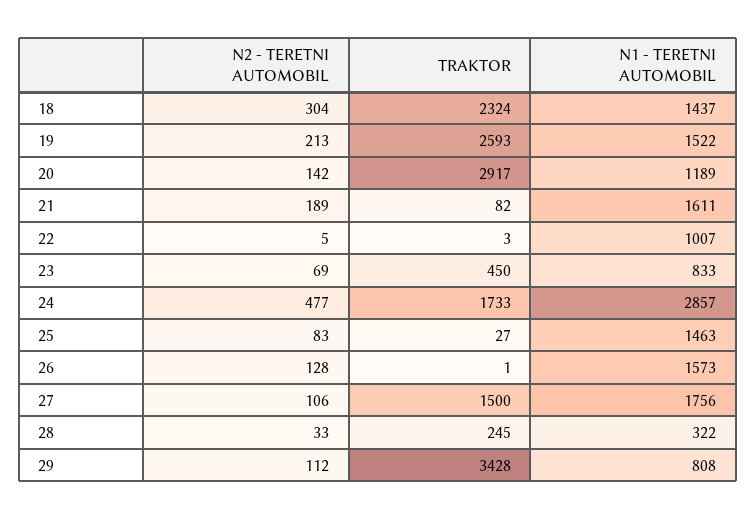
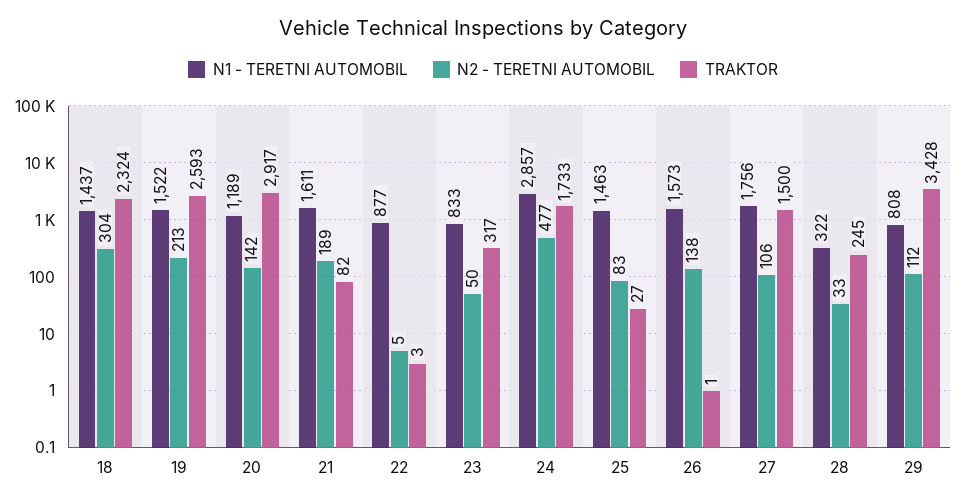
  {
    "N2 - TERETNI AUTOMOBIL": {
      "18": 304,
      "19": 213,
      "20": 142,
      "21": 189,
      "22": 5,
-     "23": 69,
+     "23": 50,
      "24": 477,
      "25": 83,
-     "26": 128,
+     "26": 138,
      "27": 106,
      "28": 33,
      "29": 112
    },
    "TRAKTOR": {
      "18": 2324,
      "19": 2593,
      "20": 2917,
      "21": 82,
      "22": 3,
-     "23": 450,
+     "23": 317,
      "24": 1733,
      "25": 27,
      "26": 1,
      "27": 1500,
      "28": 245,
      "29": 3428
    },
    "N1 - TERETNI AUTOMOBIL": {
      "18": 1437,
      "19": 1522,
      "20": 1189,
      "21": 1611,
-     "22": 1007,
+     "22": 877,
      "23": 833,
      "24": 2857,
      "25": 1463,
      "26": 1573,
      "27": 1756,
      "28": 322,
      "29": 808
    }
  }

